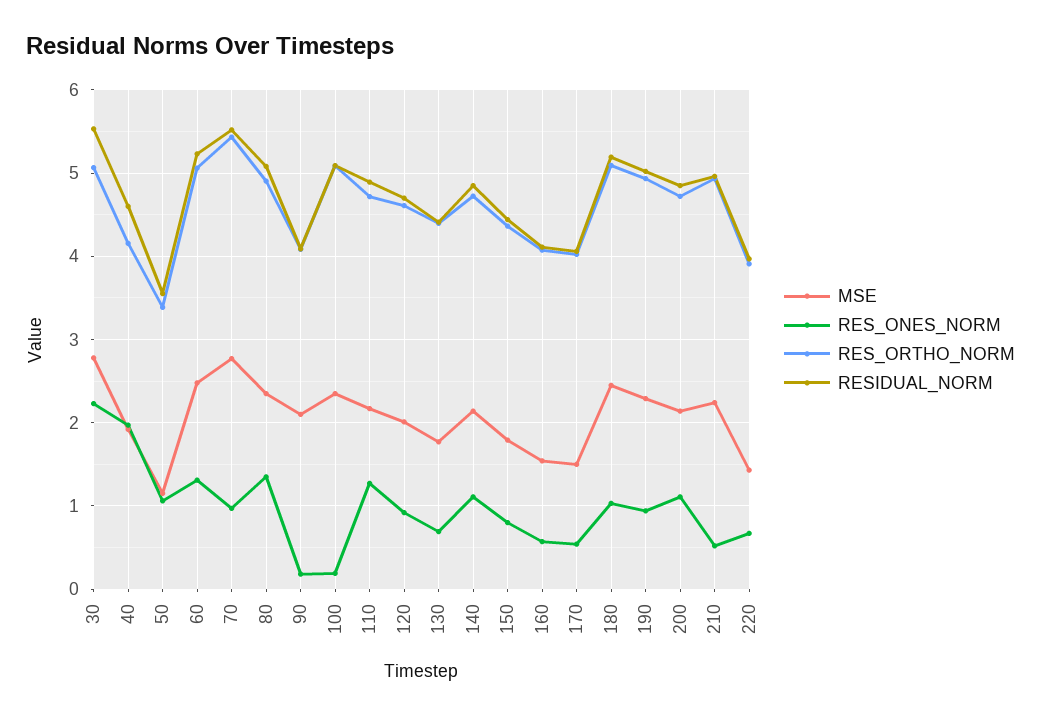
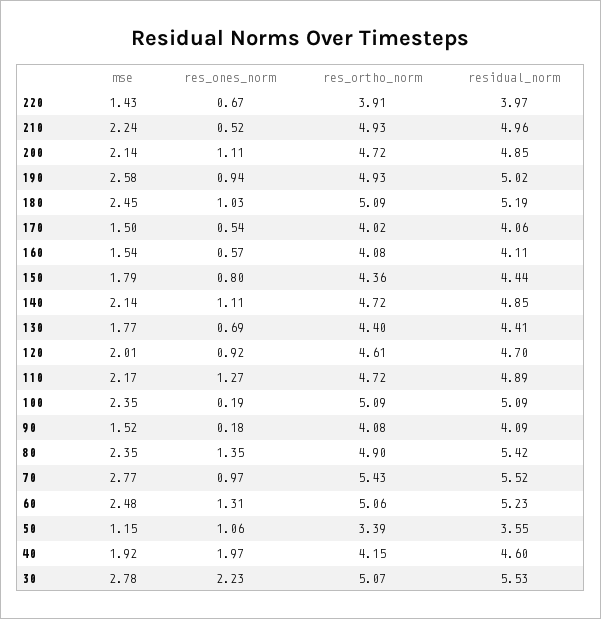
  {
    "MSE": {
      "30": 2.78,
      "40": 1.92,
      "50": 1.15,
      "60": 2.48,
      "70": 2.77,
      "80": 2.35,
-     "90": 2.1,
+     "90": 1.52,
      "100": 2.35,
      "110": 2.17,
      "120": 2.01,
      "130": 1.77,
      "140": 2.14,
      "150": 1.79,
      "160": 1.54,
      "170": 1.5,
      "180": 2.45,
-     "190": 2.3,
+     "190": 2.58,
      "200": 2.14,
      "210": 2.24,
      "220": 1.43
    },
    "RES_ONES_NORM": {
      "30": 2.23,
      "40": 1.97,
      "50": 1.06,
      "60": 1.31,
      "70": 0.97,
      "80": 1.35,
      "90": 0.18,
      "100": 0.19,
      "110": 1.27,
      "120": 0.92,
      "130": 0.69,
      "140": 1.11,
      "150": 0.8,
      "160": 0.57,
      "170": 0.54,
      "180": 1.03,
      "190": 0.94,
      "200": 1.11,
      "210": 0.52,
      "220": 0.67
    },
    "RES_ORTHO_NORM": {
      "30": 5.07,
      "40": 4.15,
      "50": 3.39,
      "60": 5.06,
      "70": 5.43,
      "80": 4.9,
      "90": 4.08,
      "100": 5.09,
      "110": 4.72,
      "120": 4.61,
      "130": 4.4,
      "140": 4.72,
      "150": 4.36,
      "160": 4.08,
      "170": 4.02,
      "180": 5.09,
      "190": 4.93,
      "200": 4.72,
      "210": 4.93,
      "220": 3.91
    },
    "RESIDUAL_NORM": {
      "30": 5.53,
      "40": 4.6,
      "50": 3.55,
      "60": 5.23,
      "70": 5.52,
-     "80": 5.1,
+     "80": 5.42,
      "90": 4.09,
      "100": 5.09,
      "110": 4.89,
      "120": 4.7,
      "130": 4.41,
      "140": 4.85,
      "150": 4.44,
      "160": 4.11,
      "170": 4.06,
      "180": 5.19,
      "190": 5.02,
      "200": 4.85,
      "210": 4.96,
      "220": 3.97
    }
  }

